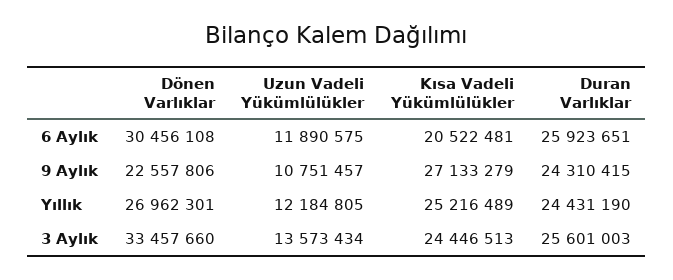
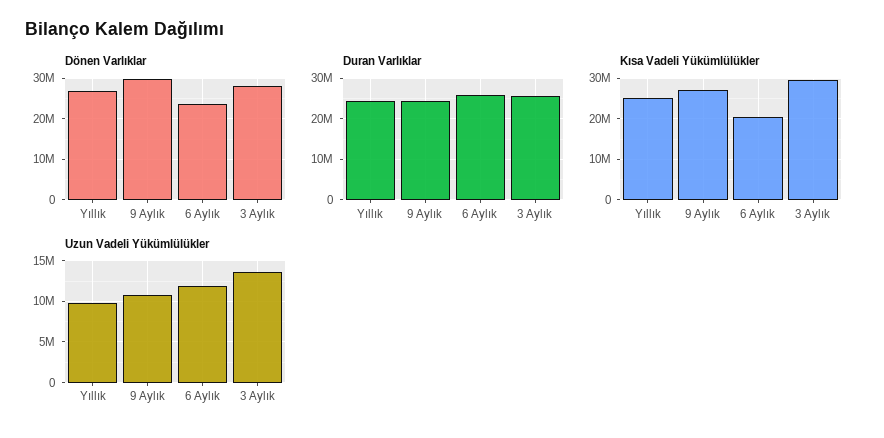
  {
    "Dönen Varlıklar": {
-     "6 Aylık": 30456108,
+     "6 Aylık": 24000000,
-     "9 Aylık": 22557806,
+     "9 Aylık": 30000000,
      "Yıllık": 26962301,
-     "3 Aylık": 33457660
+     "3 Aylık": 28000000
    },
    "Uzun Vadeli Yükümlülükler": {
      "6 Aylık": 11890575,
      "9 Aylık": 10751457,
-     "Yıllık": 12184805,
+     "Yıllık": 10000000,
      "3 Aylık": 13573434
    },
    "Kısa Vadeli Yükümlülükler": {
      "6 Aylık": 20522481,
      "9 Aylık": 27133279,
      "Yıllık": 25216489,
-     "3 Aylık": 24446513
+     "3 Aylık": 30000000
    },
    "Duran Varlıklar": {
      "6 Aylık": 25923651,
      "9 Aylık": 24310415,
      "Yıllık": 24431190,
      "3 Aylık": 25601003
    }
  }

